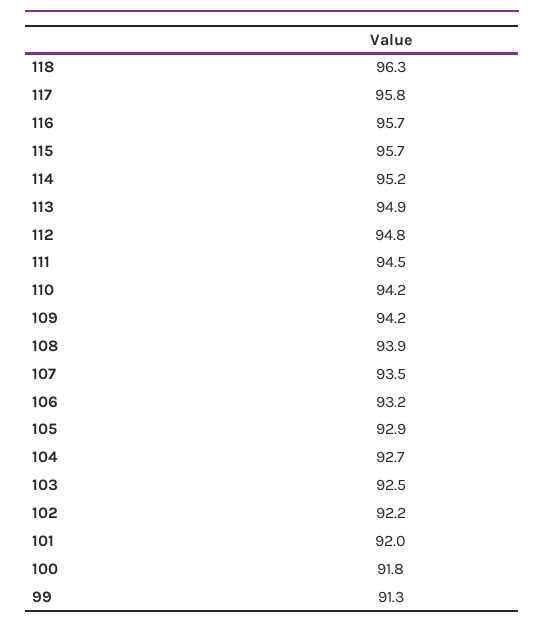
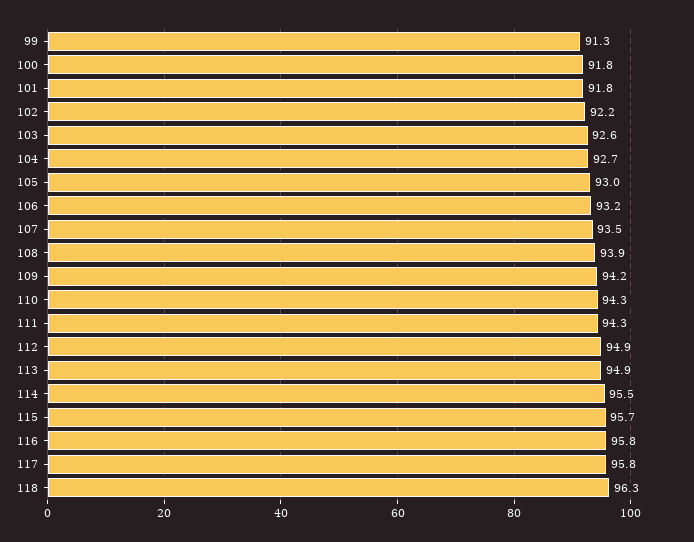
  {
    "118": 96.3,
    "117": 95.8,
-   "116": 95.7,
+   "116": 95.8,
    "115": 95.7,
-   "114": 95.2,
+   "114": 95.5,
    "113": 94.9,
-   "112": 94.8,
+   "112": 94.9,
-   "111": 94.5,
+   "111": 94.3,
-   "110": 94.2,
+   "110": 94.3,
    "109": 94.2,
    "108": 93.9,
    "107": 93.5,
    "106": 93.2,
-   "105": 92.9,
+   "105": 93,
    "104": 92.7,
-   "103": 92.5,
+   "103": 92.6,
    "102": 92.2,
-   "101": 92,
+   "101": 91.8,
    "100": 91.8,
    "99": 91.3
  }

